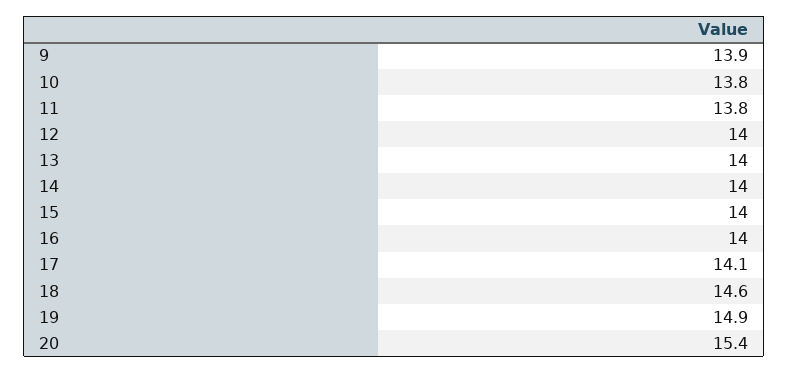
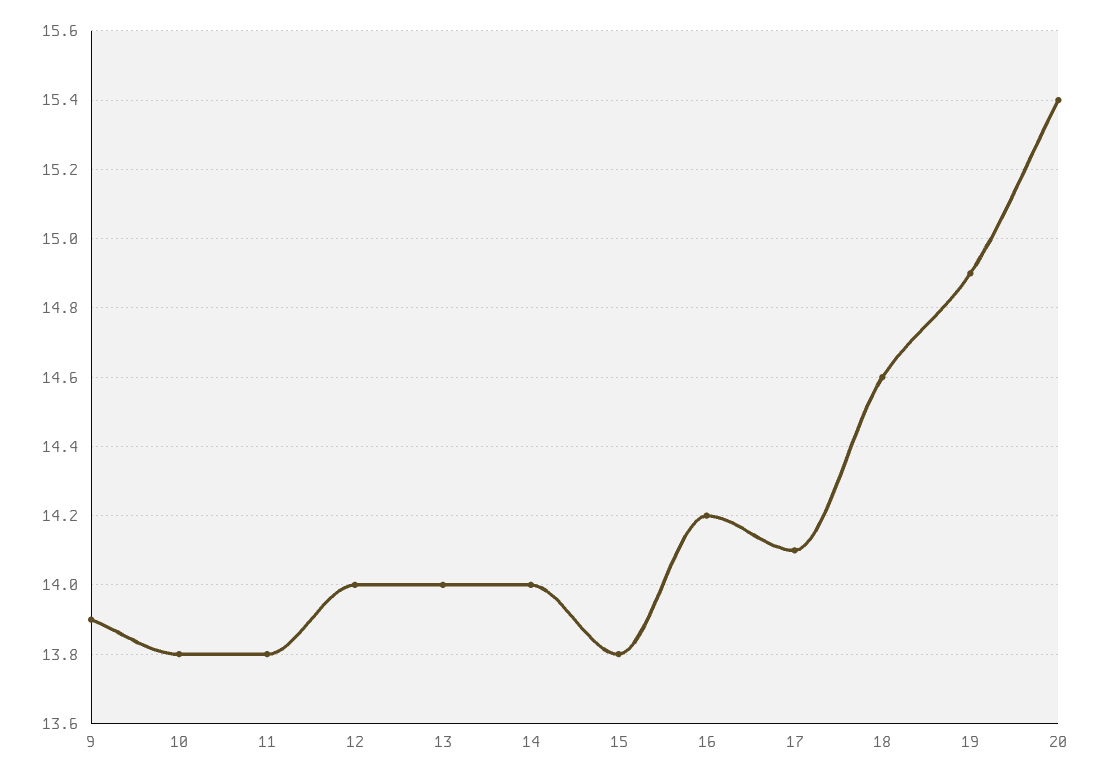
  {
    "9": 13.9,
    "10": 13.8,
    "11": 13.8,
    "12": 14,
    "13": 14,
    "14": 14,
-   "15": 14,
+   "15": 13.8,
-   "16": 14,
+   "16": 14.2,
    "17": 14.1,
    "18": 14.6,
    "19": 14.9,
    "20": 15.4
  }

